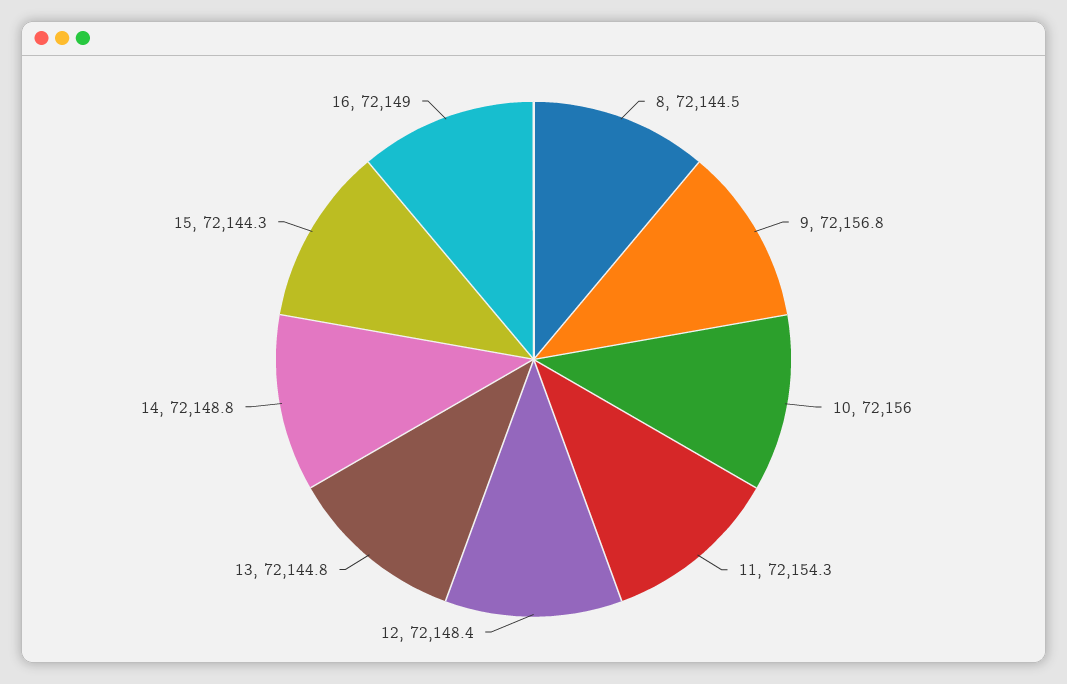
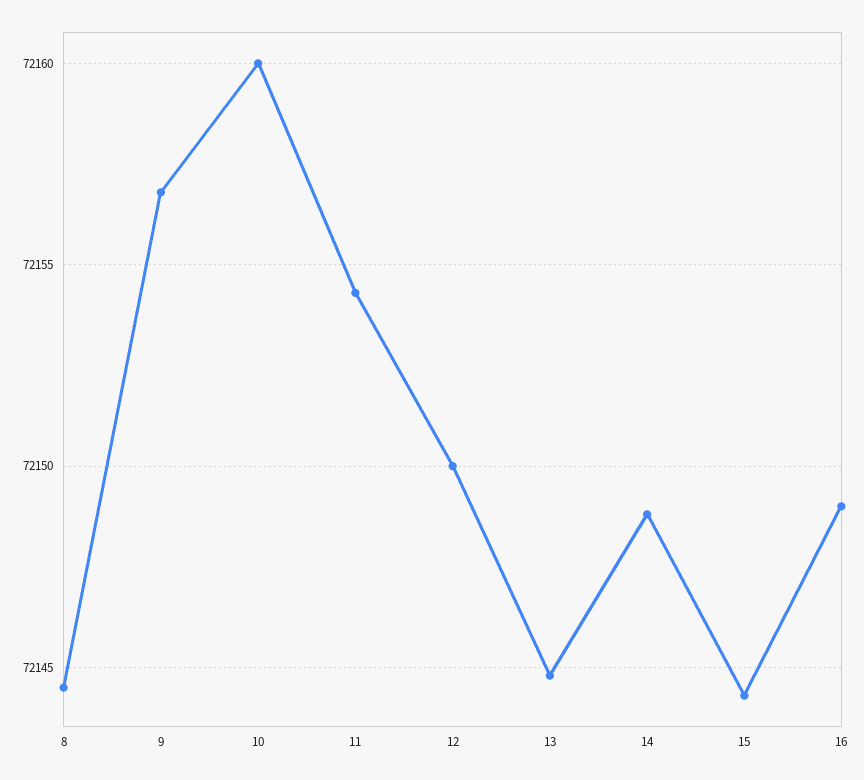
  {
    "8": 72144.5,
    "9": 72156.8,
-   "10": 72156,
+   "10": 72160,
    "11": 72154.3,
-   "12": 72148.4,
+   "12": 72150,
    "13": 72144.8,
    "14": 72148.8,
    "15": 72144.3,
    "16": 72149
  }

